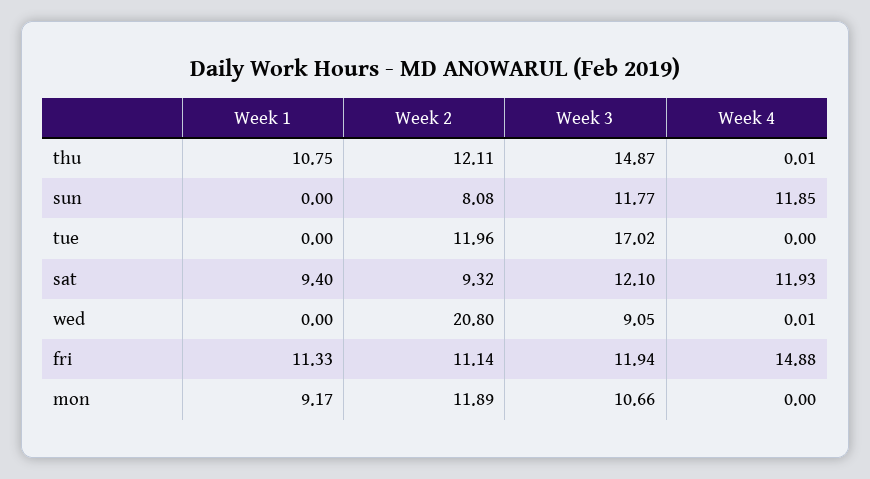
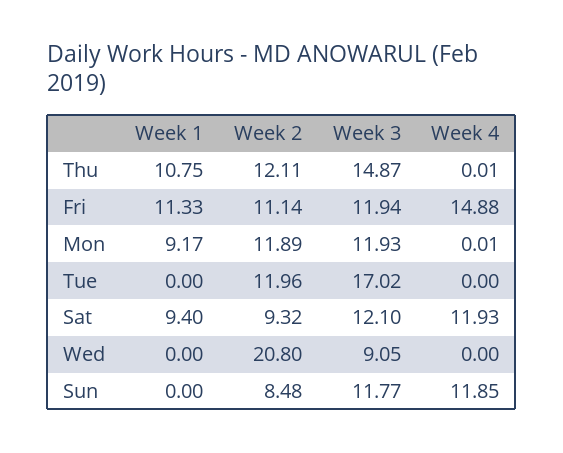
  {
    "Week 1": {
      "thu": 10.75,
      "sun": 0,
      "tue": 0,
      "sat": 9.4,
      "wed": 0,
      "fri": 11.33,
      "mon": 9.17
    },
    "Week 2": {
      "thu": 12.11,
-     "sun": 8.08,
+     "sun": 8.48,
      "tue": 11.96,
      "sat": 9.32,
      "wed": 20.8,
      "fri": 11.14,
      "mon": 11.89
    },
    "Week 3": {
      "thu": 14.87,
      "sun": 11.77,
      "tue": 17.02,
      "sat": 12.1,
      "wed": 9.05,
      "fri": 11.94,
-     "mon": 10.66
+     "mon": 11.93
    },
    "Week 4": {
      "thu": 0.01,
      "sun": 11.85,
      "tue": 0,
      "sat": 11.93,
-     "wed": 0.01,
+     "wed": 0,
      "fri": 14.88,
-     "mon": 0
+     "mon": 0.01
    }
  }

